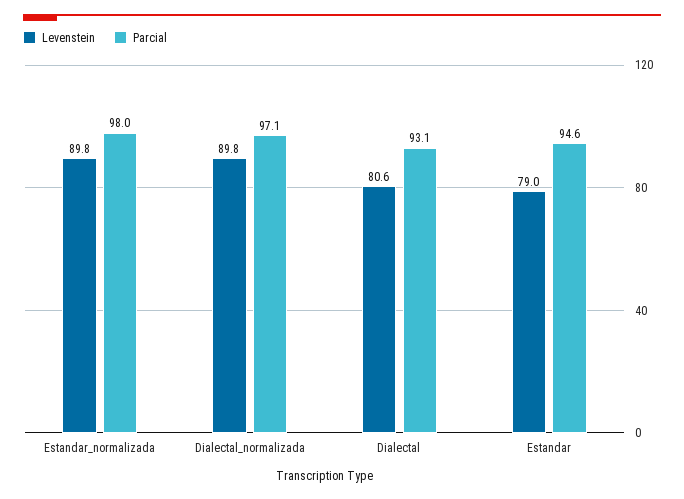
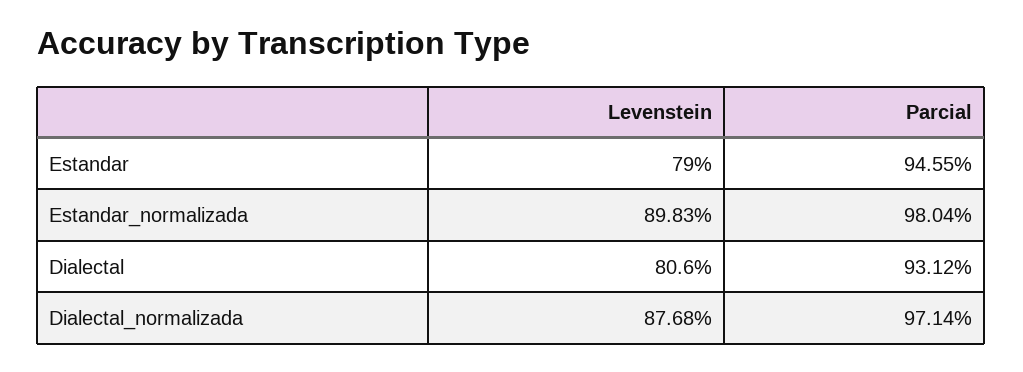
  {
    "Levenstein": {
      "Estandar_normalizada": 89.83,
-     "Dialectal_normalizada": 89.8,
+     "Dialectal_normalizada": 87.68,
      "Dialectal": 80.6,
      "Estandar": 79
    },
    "Parcial": {
      "Estandar_normalizada": 98.04,
      "Dialectal_normalizada": 97.14,
      "Dialectal": 93.12,
      "Estandar": 94.55
    }
  }

